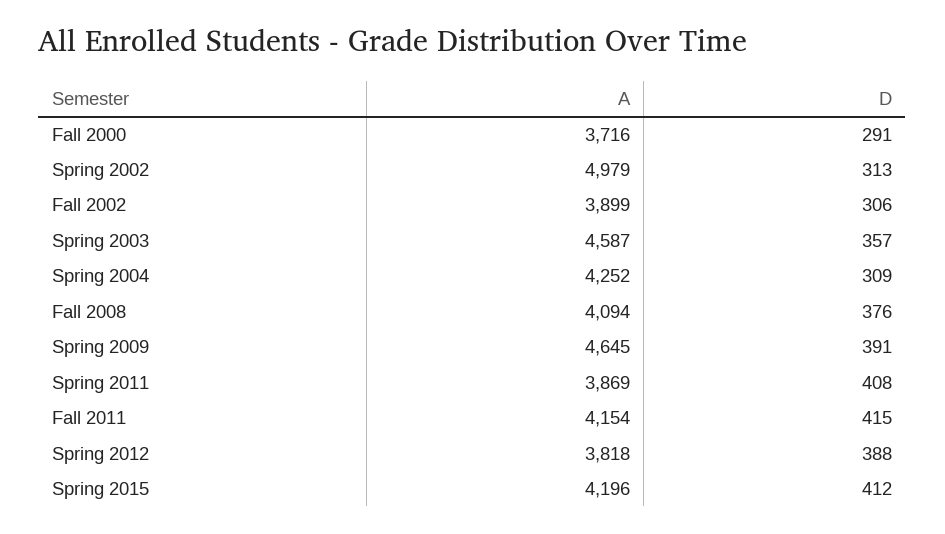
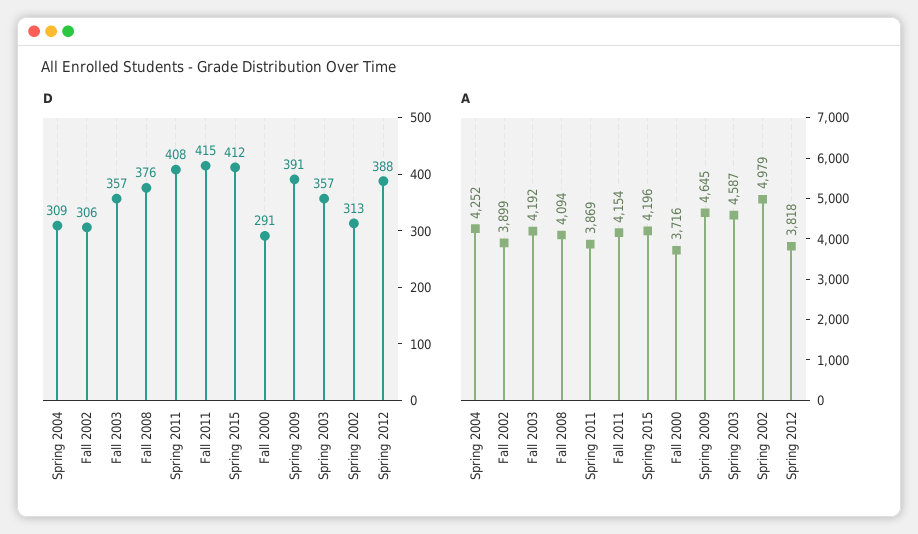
  {
    "A": {
      "Fall 2000": 3716,
      "Spring 2002": 4979,
      "Fall 2002": 3899,
      "Spring 2003": 4587,
      "Spring 2004": 4252,
      "Fall 2008": 4094,
      "Spring 2009": 4645,
      "Spring 2011": 3869,
      "Fall 2011": 4154,
      "Spring 2012": 3818,
-     "Spring 2015": 4196
+     "Spring 2015": 4196,
+     "Fall 2003": 4192
    },
    "D": {
      "Fall 2000": 291,
      "Spring 2002": 313,
      "Fall 2002": 306,
      "Spring 2003": 357,
      "Spring 2004": 309,
      "Fall 2008": 376,
      "Spring 2009": 391,
      "Spring 2011": 408,
      "Fall 2011": 415,
      "Spring 2012": 388,
-     "Spring 2015": 412
+     "Spring 2015": 412,
+     "Fall 2003": 357
    }
  }

